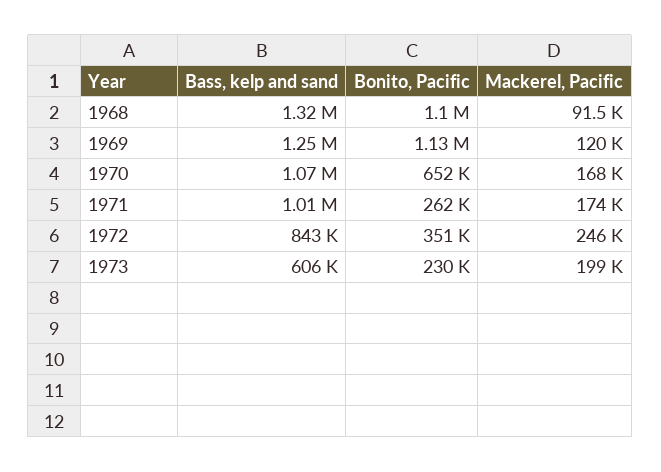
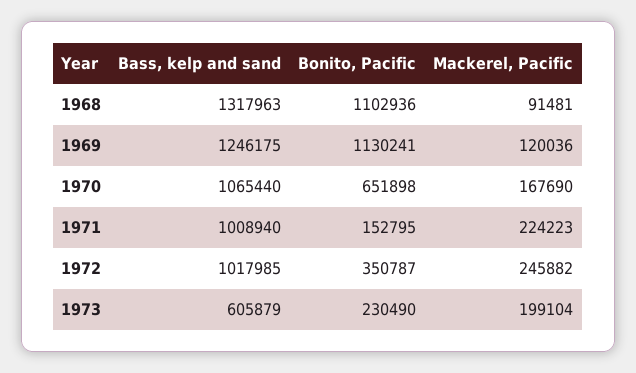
  {
    "Bass, kelp and sand": {
      "1968": 1317963,
      "1969": 1246175,
      "1970": 1065440,
      "1971": 1008940,
-     "1972": 843000,
+     "1972": 1017985,
      "1973": 605879
    },
    "Bonito, Pacific": {
      "1968": 1102936,
      "1969": 1130241,
      "1970": 651898,
-     "1971": 262000,
+     "1971": 152795,
      "1972": 350787,
      "1973": 230490
    },
    "Mackerel, Pacific": {
      "1968": 91481,
      "1969": 120036,
      "1970": 167690,
-     "1971": 174000,
+     "1971": 224223,
      "1972": 245882,
      "1973": 199104
    }
  }

